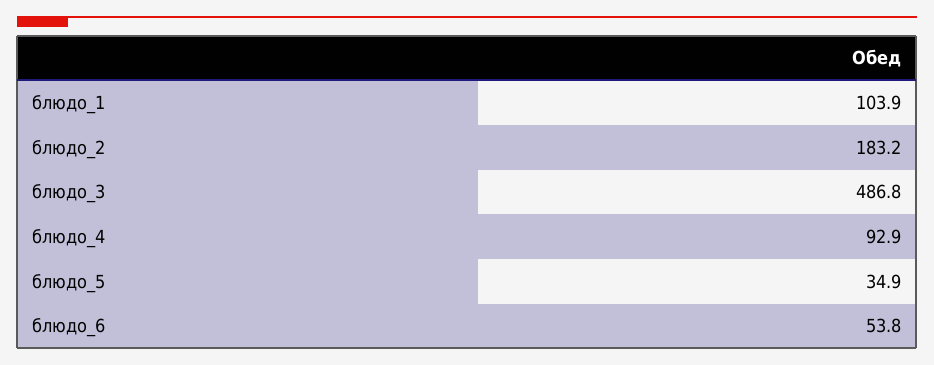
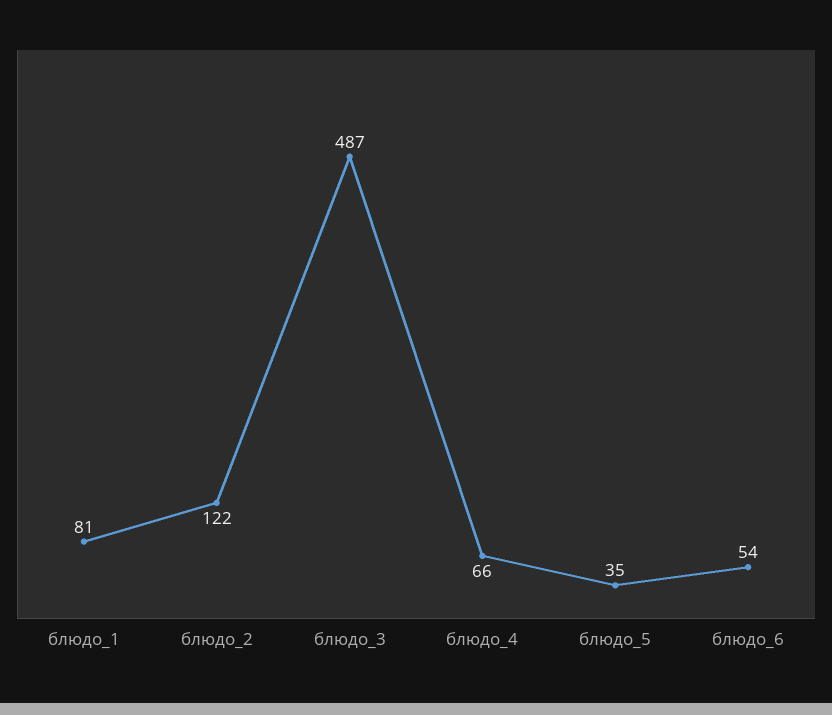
  {
-   "блюдо_1": 103.9,
+   "блюдо_1": 81,
-   "блюдо_2": 183.2,
+   "блюдо_2": 122,
    "блюдо_3": 486.8,
-   "блюдо_4": 92.9,
+   "блюдо_4": 66,
    "блюдо_5": 34.9,
    "блюдо_6": 53.8
  }

